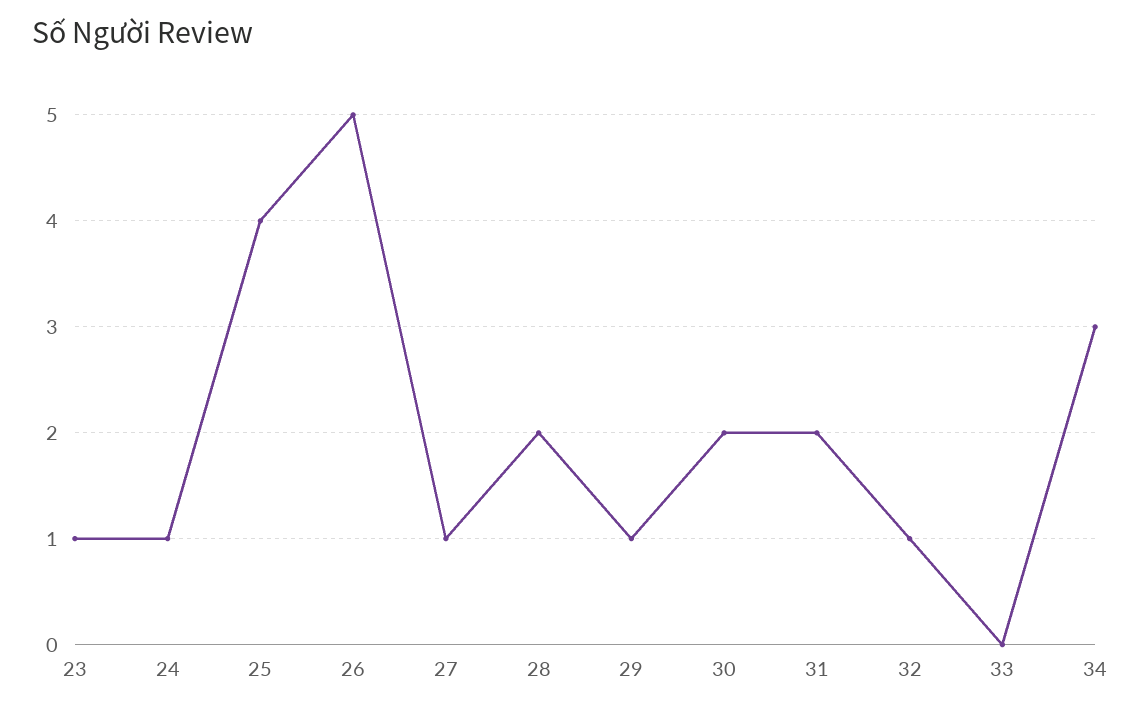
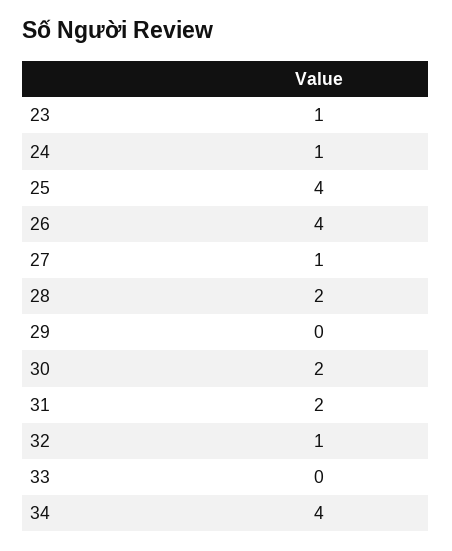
  {
    "23": 1,
    "24": 1,
    "25": 4,
-   "26": 5,
+   "26": 4,
    "27": 1,
    "28": 2,
-   "29": 1,
+   "29": 0,
    "30": 2,
    "31": 2,
    "32": 1,
    "33": 0,
-   "34": 3
+   "34": 4
  }

